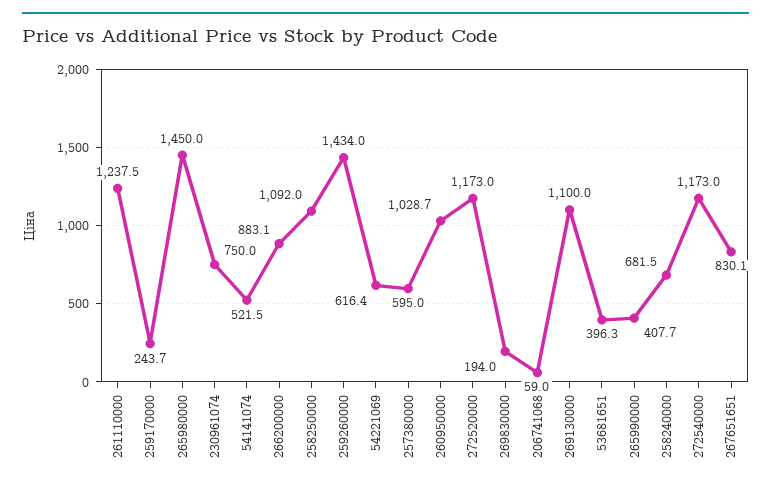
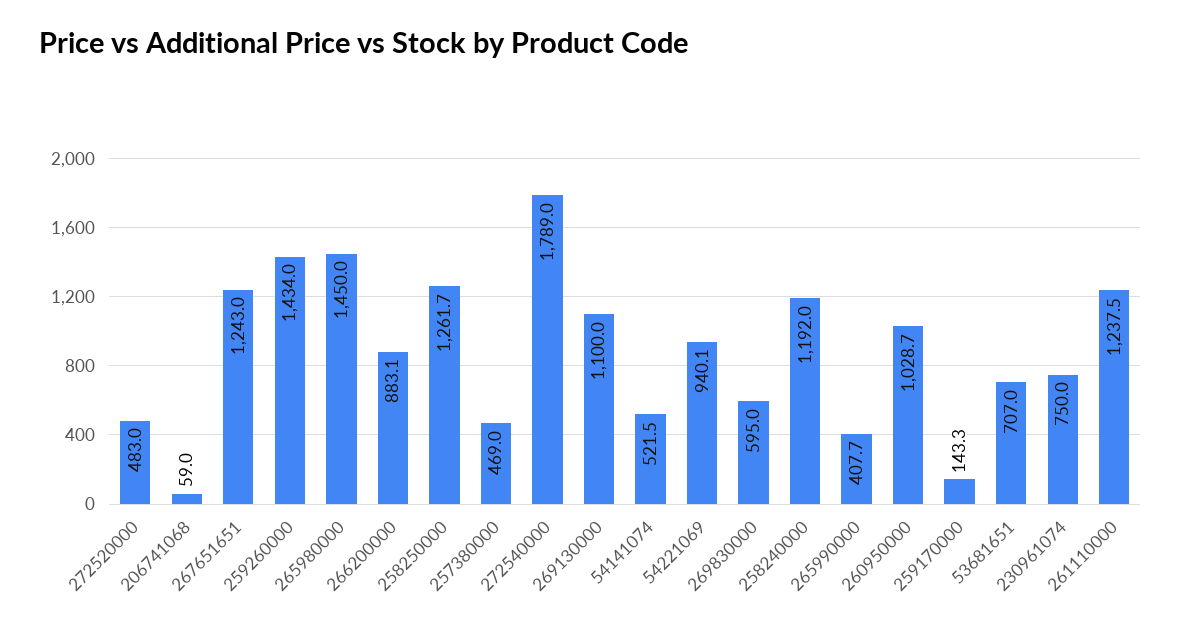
  {
    "261110000": 1237.5,
-   "259170000": 243.7,
+   "259170000": 143.3,
    "265980000": 1450,
    "230961074": 750,
    "54141074": 521.5,
    "266200000": 883.1,
-   "258250000": 1092,
+   "258250000": 1261.7,
    "259260000": 1434,
-   "54221069": 616.4,
+   "54221069": 940.1,
-   "257380000": 595,
+   "257380000": 469,
    "260950000": 1028.7,
-   "272520000": 1173,
+   "272520000": 483,
-   "269830000": 194,
+   "269830000": 595,
    "206741068": 59,
    "269130000": 1100,
-   "53681651": 396.3,
+   "53681651": 707,
    "265990000": 407.7,
-   "258240000": 681.5,
+   "258240000": 1192,
-   "272540000": 1173,
+   "272540000": 1789,
-   "267651651": 830.1
+   "267651651": 1243
  }

